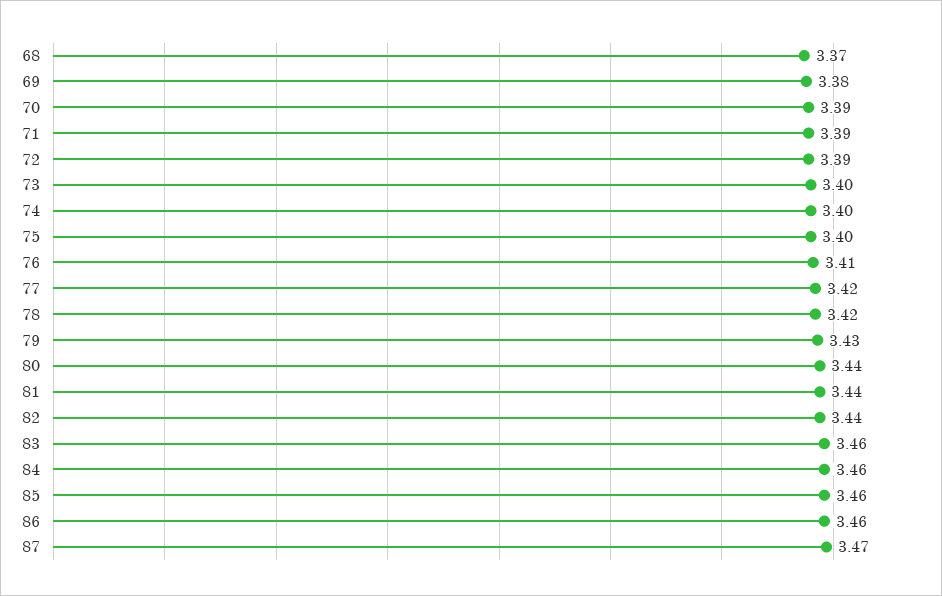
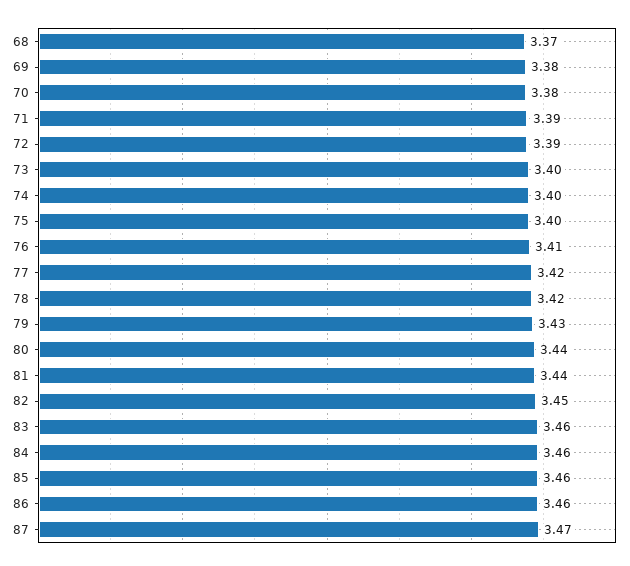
  {
    "68": 3.37,
    "69": 3.38,
-   "70": 3.39,
+   "70": 3.38,
    "71": 3.39,
    "72": 3.39,
    "73": 3.4,
    "74": 3.4,
    "75": 3.4,
    "76": 3.41,
    "77": 3.42,
    "78": 3.42,
    "79": 3.43,
    "80": 3.44,
    "81": 3.44,
-   "82": 3.44,
+   "82": 3.45,
    "83": 3.46,
    "84": 3.46,
    "85": 3.46,
    "86": 3.46,
    "87": 3.47
  }

